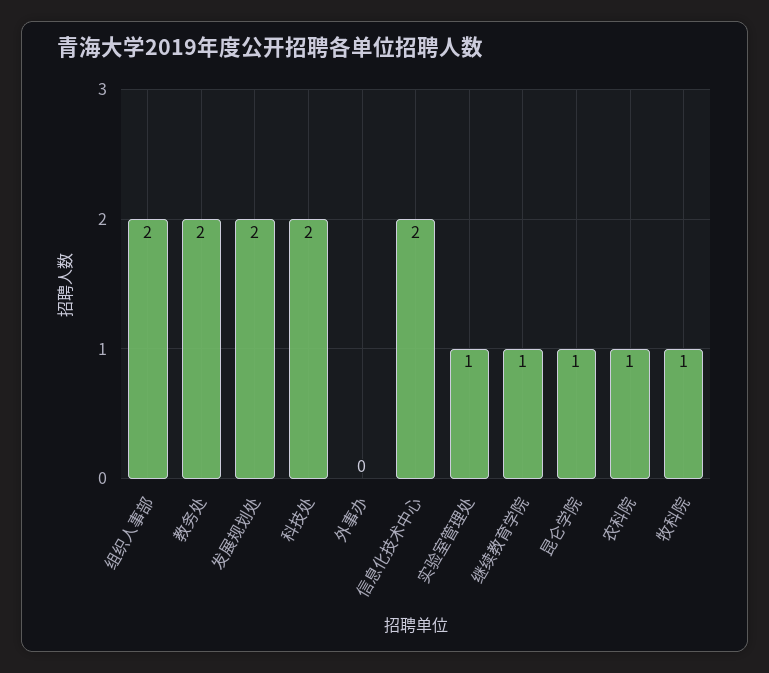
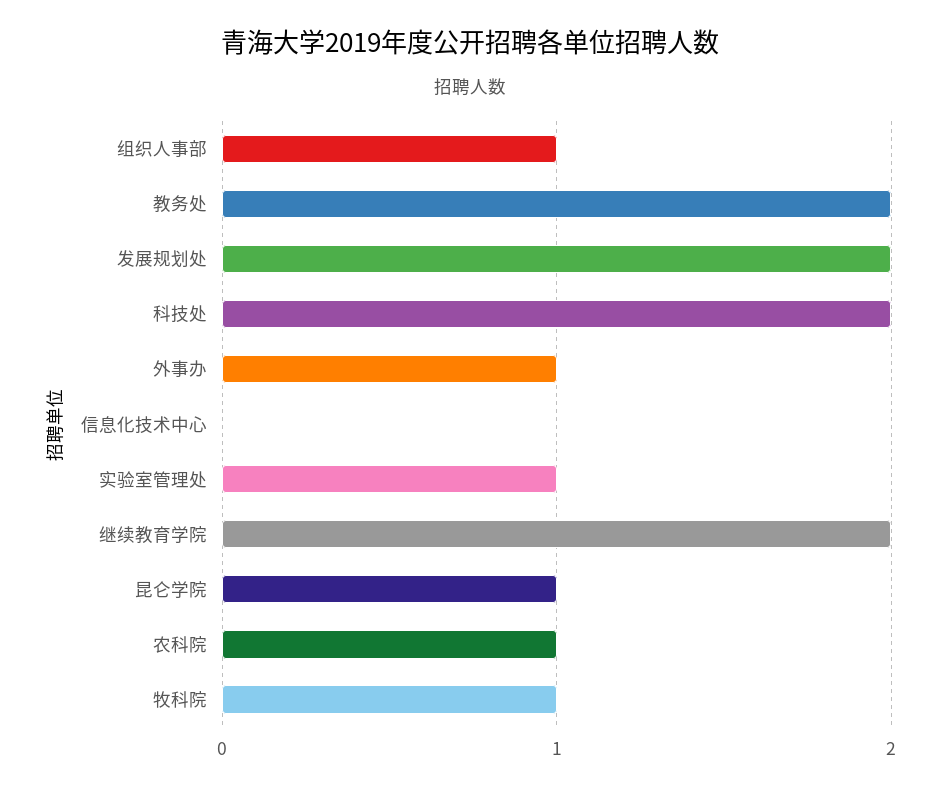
  {
-   "组织人事部": 2,
+   "组织人事部": 1,
    "教务处": 2,
    "发展规划处": 2,
    "科技处": 2,
-   "外事办": 0,
+   "外事办": 1,
-   "信息化技术中心": 2,
+   "信息化技术中心": 0,
    "实验室管理处": 1,
-   "继续教育学院": 1,
+   "继续教育学院": 2,
    "昆仑学院": 1,
    "农科院": 1,
    "牧科院": 1
  }

